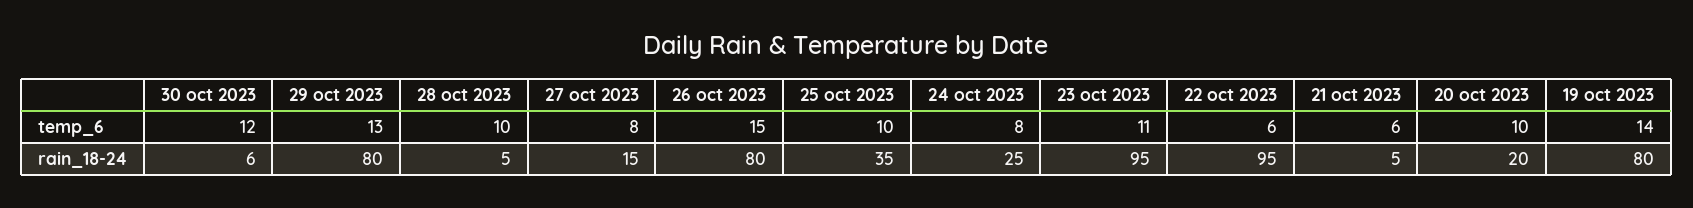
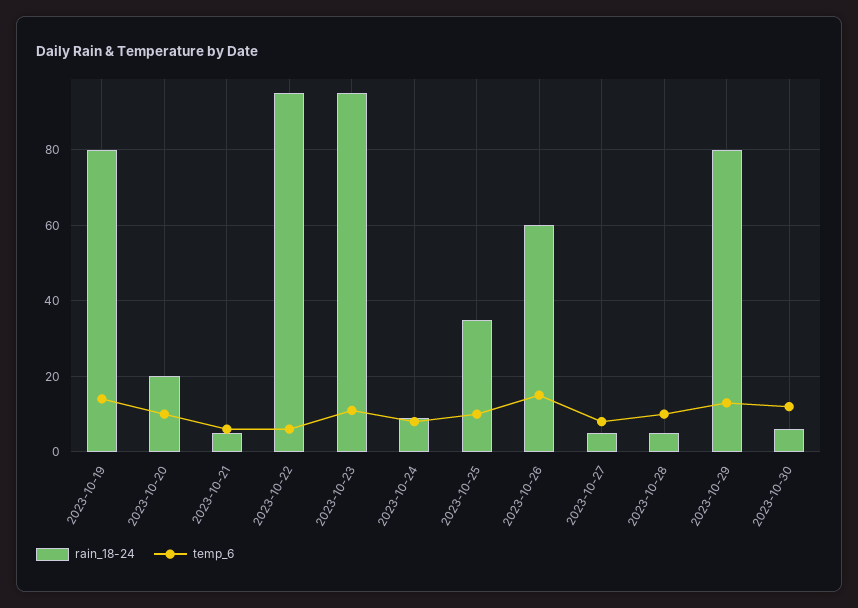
  {
    "temp_6": {
      "30 oct 2023": 12,
      "29 oct 2023": 13,
      "28 oct 2023": 10,
      "27 oct 2023": 8,
      "26 oct 2023": 15,
      "25 oct 2023": 10,
      "24 oct 2023": 8,
      "23 oct 2023": 11,
      "22 oct 2023": 6,
      "21 oct 2023": 6,
      "20 oct 2023": 10,
      "19 oct 2023": 14
    },
    "rain_18-24": {
      "30 oct 2023": 6,
      "29 oct 2023": 80,
      "28 oct 2023": 5,
-     "27 oct 2023": 15,
+     "27 oct 2023": 5,
-     "26 oct 2023": 80,
+     "26 oct 2023": 60,
      "25 oct 2023": 35,
-     "24 oct 2023": 25,
+     "24 oct 2023": 10,
      "23 oct 2023": 95,
      "22 oct 2023": 95,
      "21 oct 2023": 5,
      "20 oct 2023": 20,
      "19 oct 2023": 80
    }
  }

